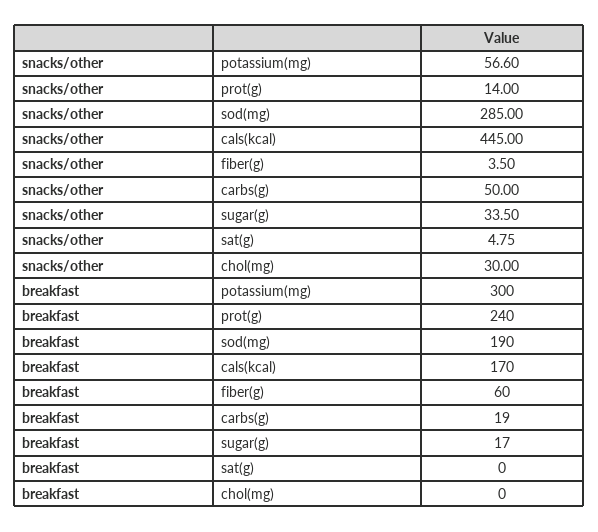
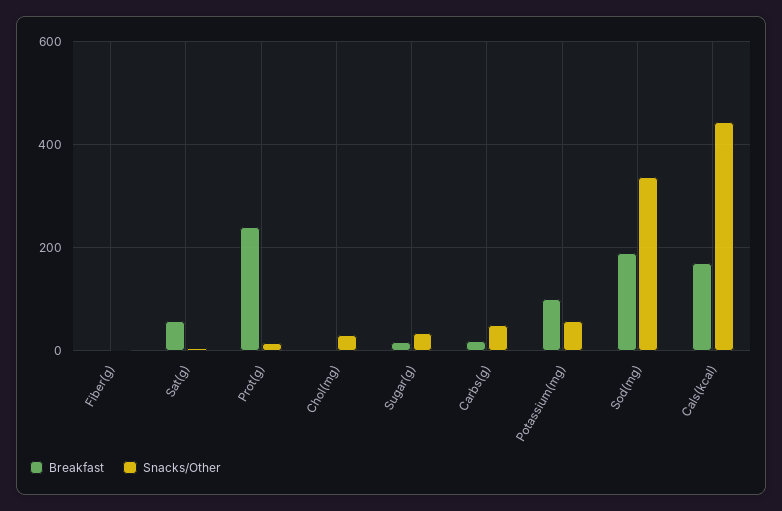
  {
    "snacks/other": {
      "potassium(mg)": 56.6,
      "prot(g)": 14,
-     "sod(mg)": 285,
+     "sod(mg)": 340,
      "cals(kcal)": 445,
      "fiber(g)": 3.5,
      "carbs(g)": 50,
      "sugar(g)": 33.5,
      "sat(g)": 4.75,
      "chol(mg)": 30
    },
    "breakfast": {
-     "potassium(mg)": 300,
+     "potassium(mg)": 100,
      "prot(g)": 240,
      "sod(mg)": 190,
      "cals(kcal)": 170,
-     "fiber(g)": 60,
+     "fiber(g)": 0,
      "carbs(g)": 19,
      "sugar(g)": 17,
-     "sat(g)": 0,
+     "sat(g)": 60,
      "chol(mg)": 0
    }
  }

